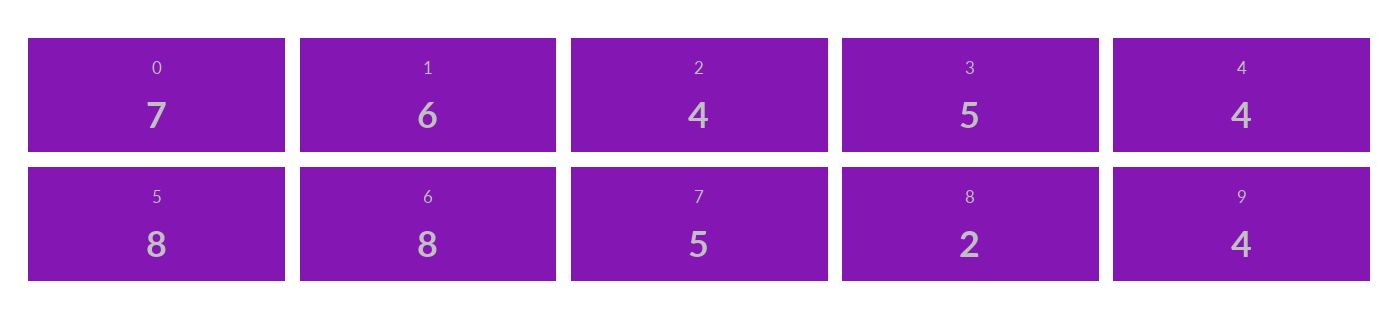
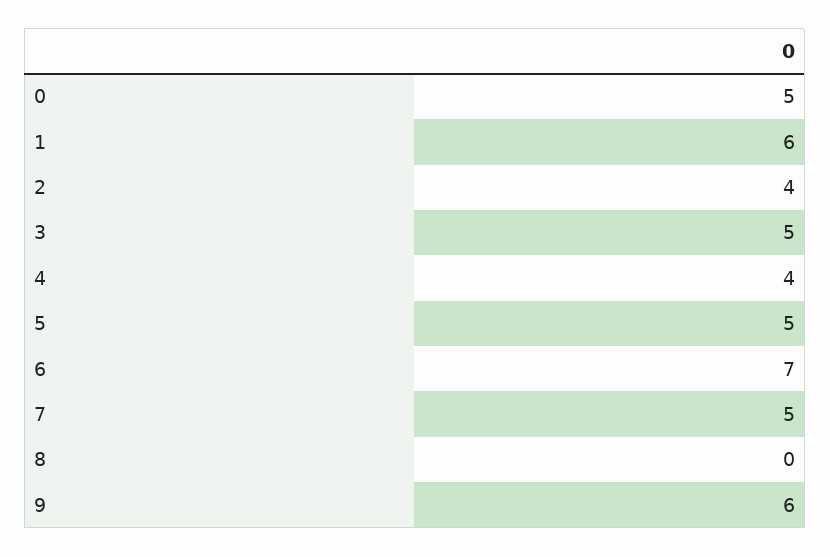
  {
-   "0": 7,
+   "0": 5,
    "1": 6,
    "2": 4,
    "3": 5,
    "4": 4,
-   "5": 8,
+   "5": 5,
-   "6": 8,
+   "6": 7,
    "7": 5,
-   "8": 2,
+   "8": 0,
-   "9": 4
+   "9": 6
  }

